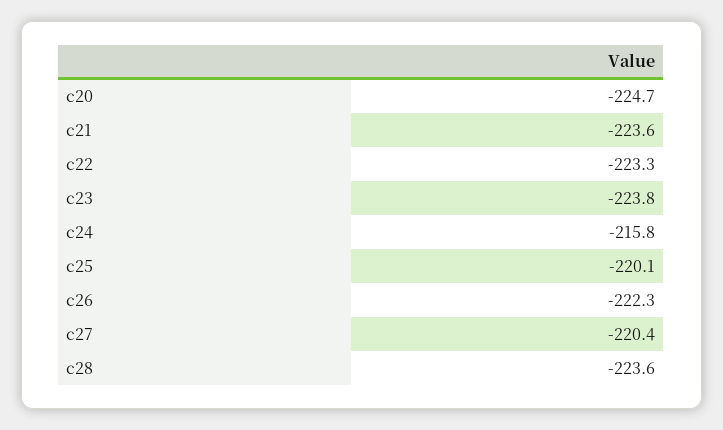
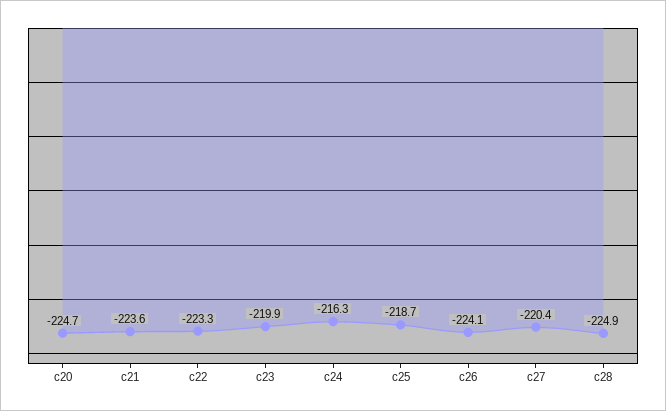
  {
    "c20": -224.7,
    "c21": -223.6,
    "c22": -223.3,
-   "c23": -223.8,
+   "c23": -219.9,
-   "c24": -215.8,
+   "c24": -216.3,
-   "c25": -220.1,
+   "c25": -218.7,
-   "c26": -222.3,
+   "c26": -224.1,
    "c27": -220.4,
-   "c28": -223.6
+   "c28": -224.9
  }

